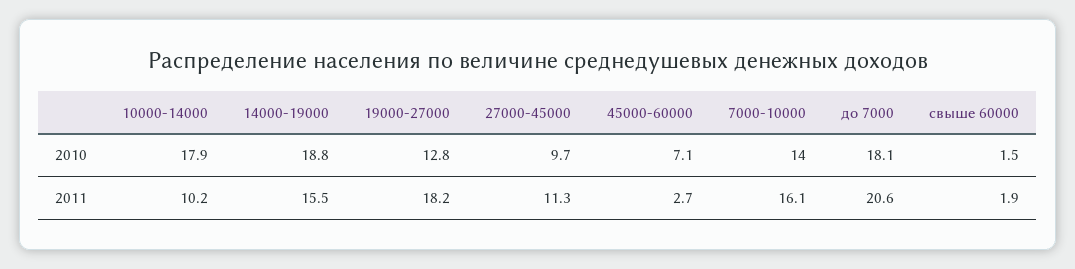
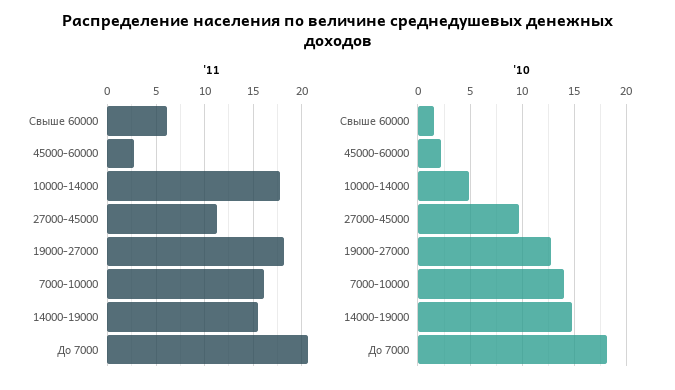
  {
    "2010": {
-     "10000-14000": 17.9,
+     "10000-14000": 5,
-     "14000-19000": 18.8,
+     "14000-19000": 15,
      "19000-27000": 12.8,
      "27000-45000": 9.7,
-     "45000-60000": 7.1,
+     "45000-60000": 2,
      "7000-10000": 14,
      "до 7000": 18.1,
      "свыше 60000": 1.5
    },
    "2011": {
-     "10000-14000": 10.2,
+     "10000-14000": 18,
      "14000-19000": 15.5,
      "19000-27000": 18.2,
      "27000-45000": 11.3,
      "45000-60000": 2.7,
      "7000-10000": 16.1,
      "до 7000": 20.6,
-     "свыше 60000": 1.9
+     "свыше 60000": 6
    }
  }

